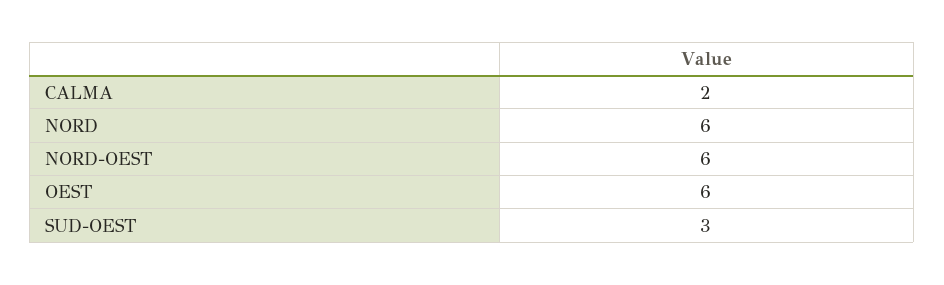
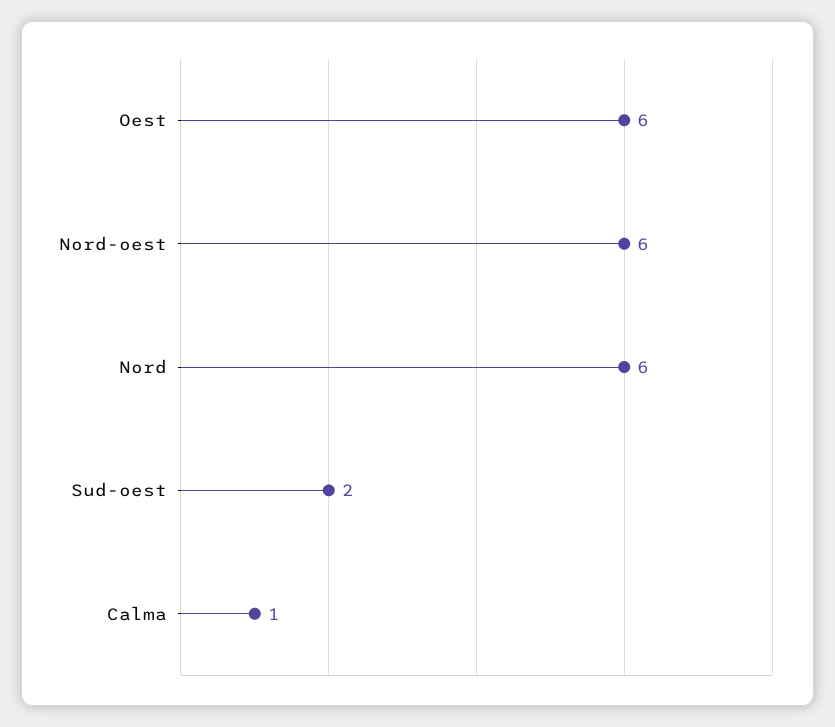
  {
-   "CALMA": 2,
+   "CALMA": 1,
    "NORD": 6,
    "NORD-OEST": 6,
    "OEST": 6,
-   "SUD-OEST": 3
+   "SUD-OEST": 2
  }

